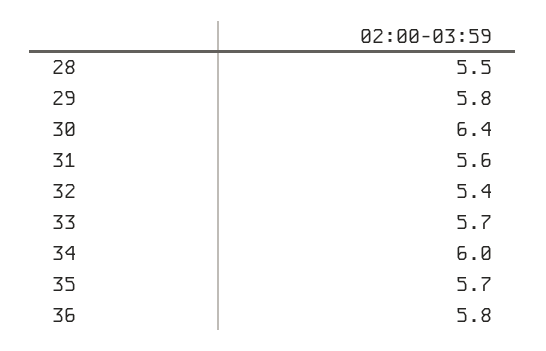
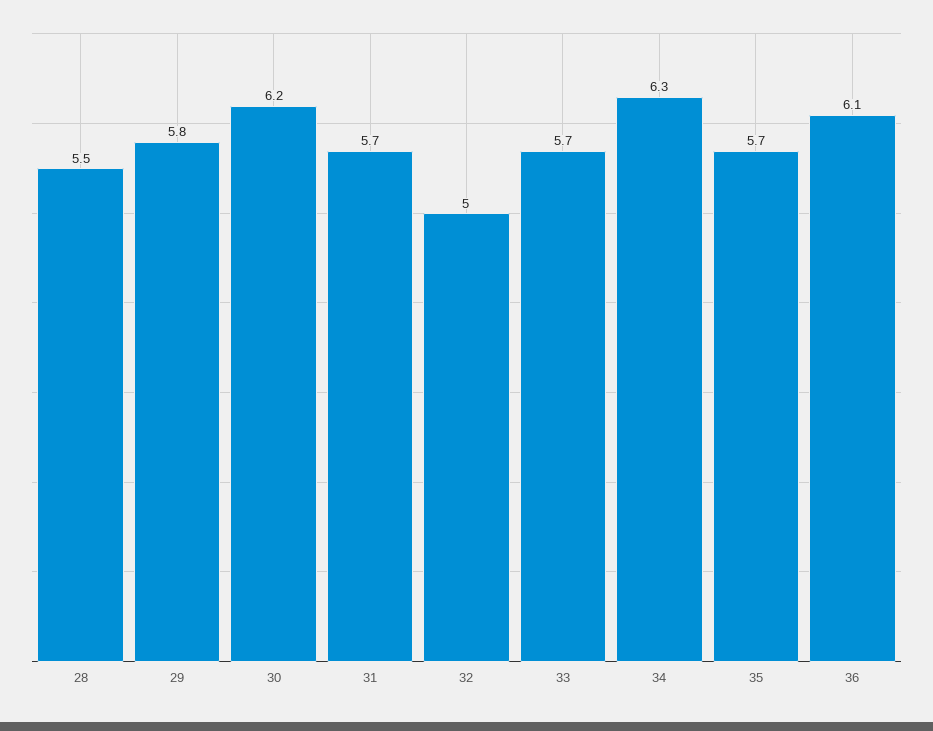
  {
    "28": 5.5,
    "29": 5.8,
-   "30": 6.4,
+   "30": 6.2,
-   "31": 5.6,
+   "31": 5.7,
-   "32": 5.4,
+   "32": 5,
    "33": 5.7,
-   "34": 6,
+   "34": 6.3,
    "35": 5.7,
-   "36": 5.8
+   "36": 6.1
  }

